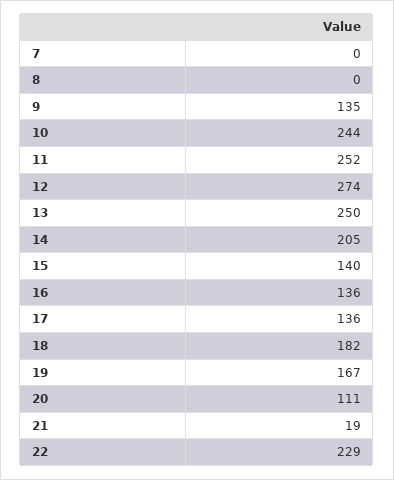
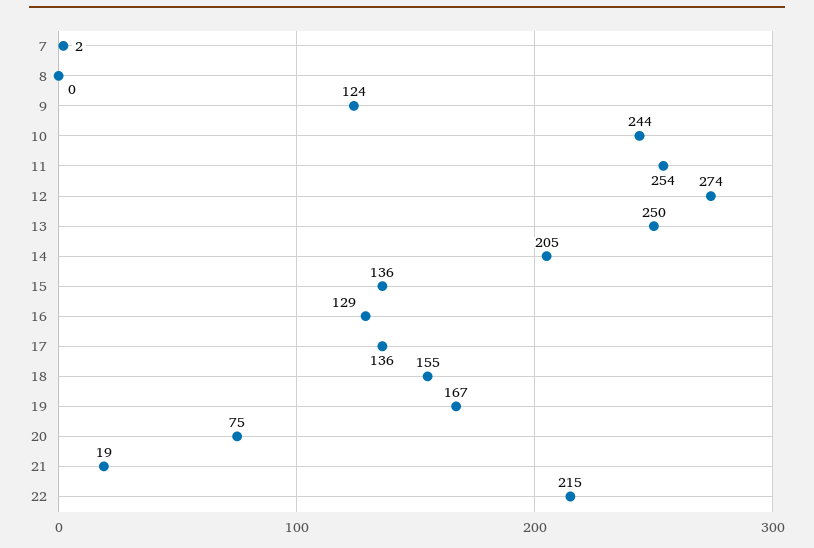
  {
-   "7": 0,
+   "7": 2,
    "8": 0,
-   "9": 135,
+   "9": 124,
    "10": 244,
-   "11": 252,
+   "11": 254,
    "12": 274,
    "13": 250,
    "14": 205,
-   "15": 140,
+   "15": 136,
-   "16": 136,
+   "16": 129,
    "17": 136,
-   "18": 182,
+   "18": 155,
    "19": 167,
-   "20": 111,
+   "20": 75,
    "21": 19,
-   "22": 229
+   "22": 215
  }

